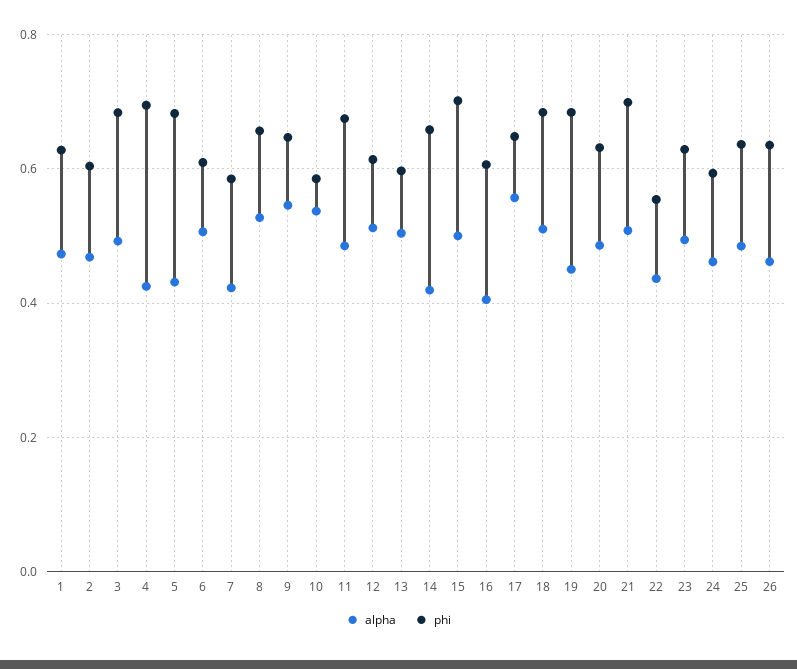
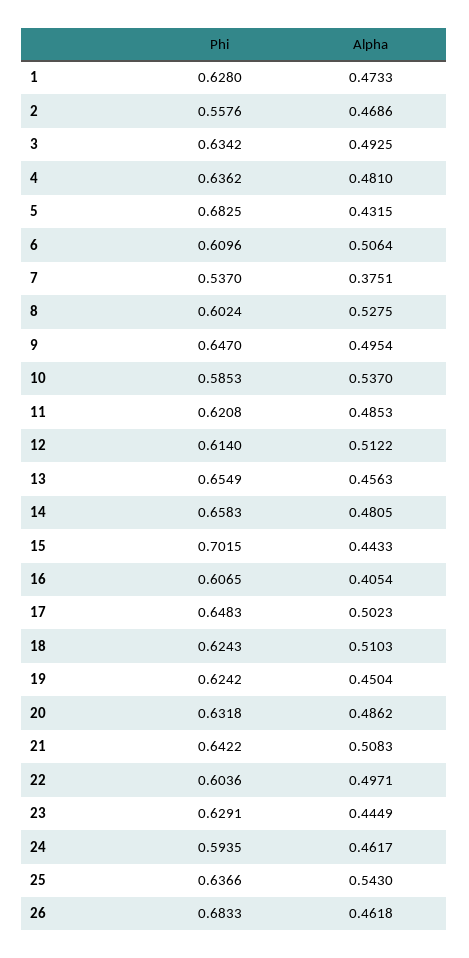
  {
    "alpha": {
      "1": 0.4733,
      "2": 0.4686,
      "3": 0.4925,
-     "4": 0.42,
+     "4": 0.481,
      "5": 0.4315,
      "6": 0.5064,
-     "7": 0.42,
+     "7": 0.3751,
      "8": 0.5275,
-     "9": 0.54,
+     "9": 0.4954,
      "10": 0.537,
      "11": 0.4853,
      "12": 0.5122,
-     "13": 0.5,
+     "13": 0.4563,
-     "14": 0.42,
+     "14": 0.4805,
-     "15": 0.5,
+     "15": 0.4433,
      "16": 0.4054,
-     "17": 0.56,
+     "17": 0.5023,
      "18": 0.5103,
      "19": 0.4504,
      "20": 0.4862,
      "21": 0.5083,
-     "22": 0.44,
+     "22": 0.4971,
-     "23": 0.5,
+     "23": 0.4449,
      "24": 0.4617,
-     "25": 0.48,
+     "25": 0.543,
      "26": 0.4618
    },
    "phi": {
      "1": 0.628,
-     "2": 0.6,
+     "2": 0.5576,
-     "3": 0.68,
+     "3": 0.6342,
-     "4": 0.7,
+     "4": 0.6362,
      "5": 0.6825,
      "6": 0.6096,
-     "7": 0.58,
+     "7": 0.537,
-     "8": 0.66,
+     "8": 0.6024,
      "9": 0.647,
      "10": 0.5853,
-     "11": 0.68,
+     "11": 0.6208,
      "12": 0.614,
-     "13": 0.6,
+     "13": 0.6549,
      "14": 0.6583,
      "15": 0.7015,
      "16": 0.6065,
      "17": 0.6483,
-     "18": 0.68,
+     "18": 0.6243,
-     "19": 0.68,
+     "19": 0.6242,
      "20": 0.6318,
-     "21": 0.7,
+     "21": 0.6422,
-     "22": 0.56,
+     "22": 0.6036,
      "23": 0.6291,
      "24": 0.5935,
      "25": 0.6366,
-     "26": 0.64
+     "26": 0.6833
    }
  }

